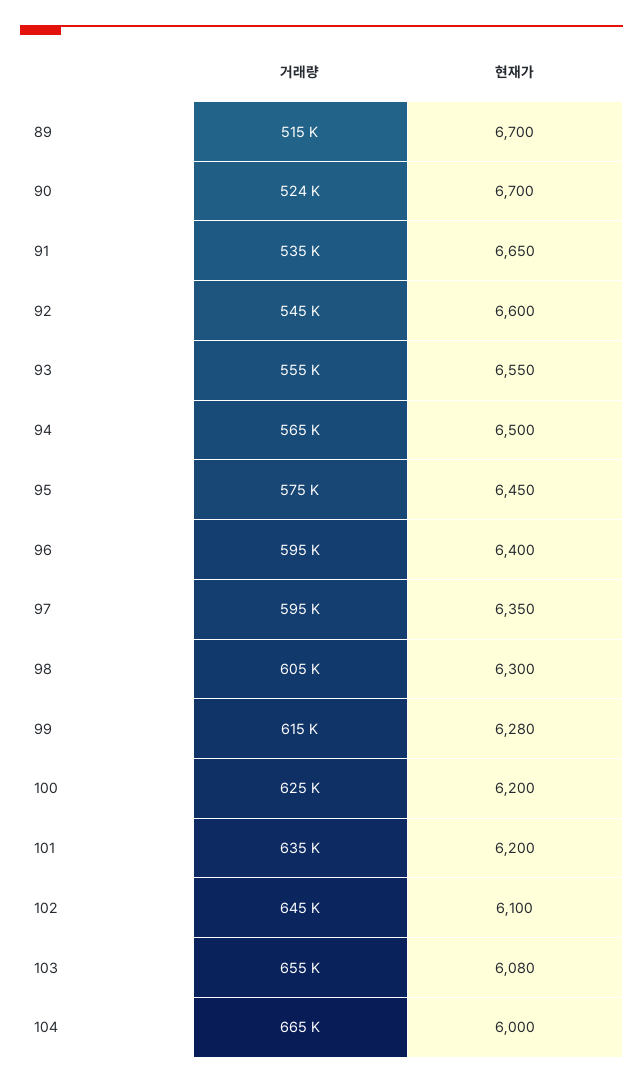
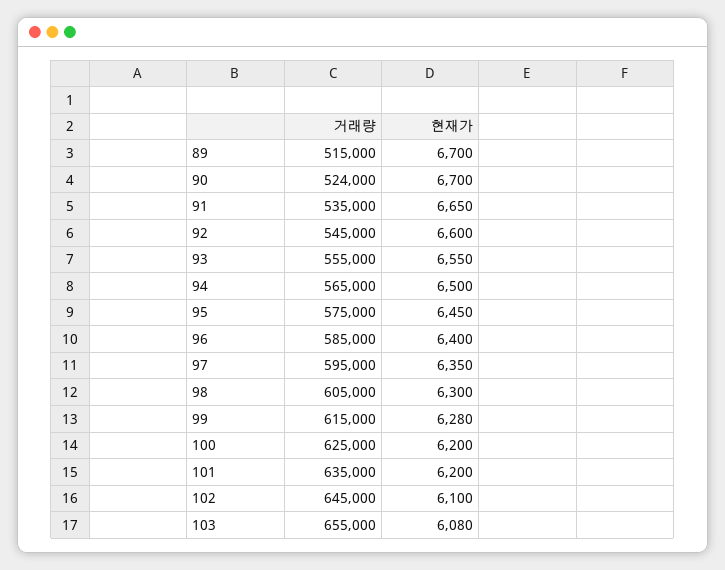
  {
    "거래량": {
      "89": 515000,
      "90": 524000,
      "91": 535000,
      "92": 545000,
      "93": 555000,
      "94": 565000,
      "95": 575000,
-     "96": 595000,
+     "96": 585000,
      "97": 595000,
      "98": 605000,
      "99": 615000,
      "100": 625000,
      "101": 635000,
      "102": 645000,
-     "103": 655000,
+     "103": 655000
-     "104": 665000
    },
    "현재가": {
      "89": 6700,
      "90": 6700,
      "91": 6650,
      "92": 6600,
      "93": 6550,
      "94": 6500,
      "95": 6450,
      "96": 6400,
      "97": 6350,
      "98": 6300,
      "99": 6280,
      "100": 6200,
      "101": 6200,
      "102": 6100,
-     "103": 6080,
+     "103": 6080
-     "104": 6000
    }
  }

